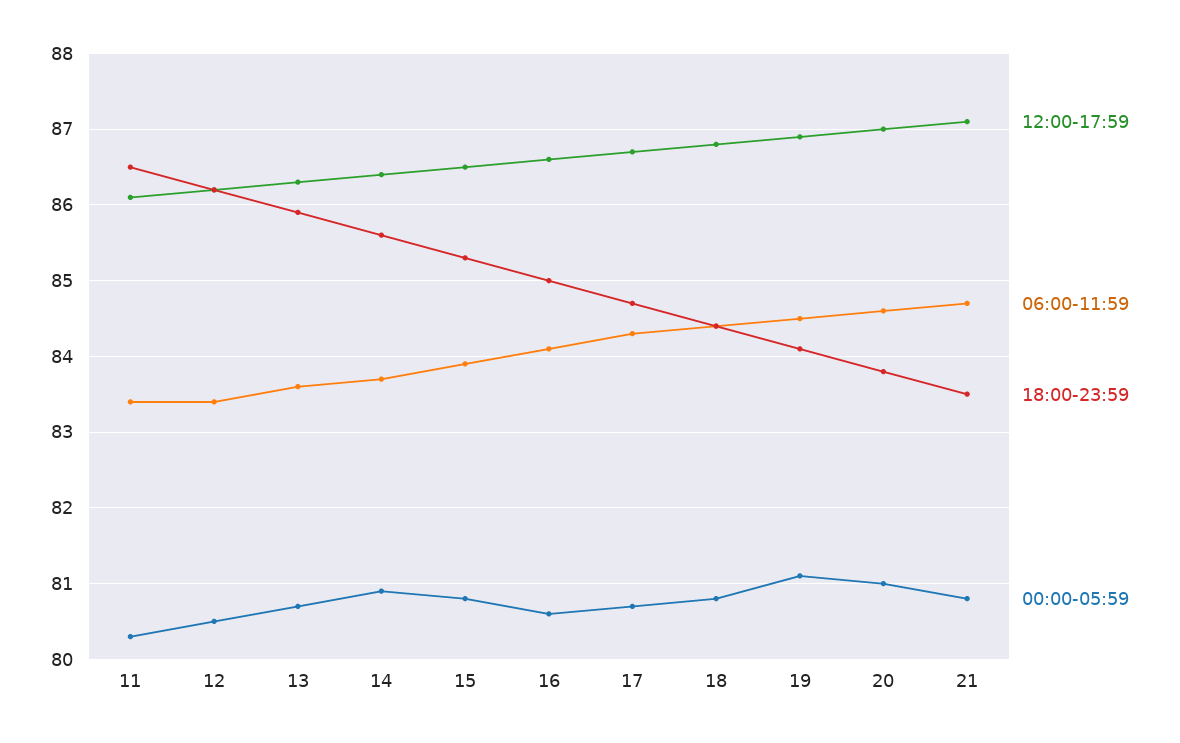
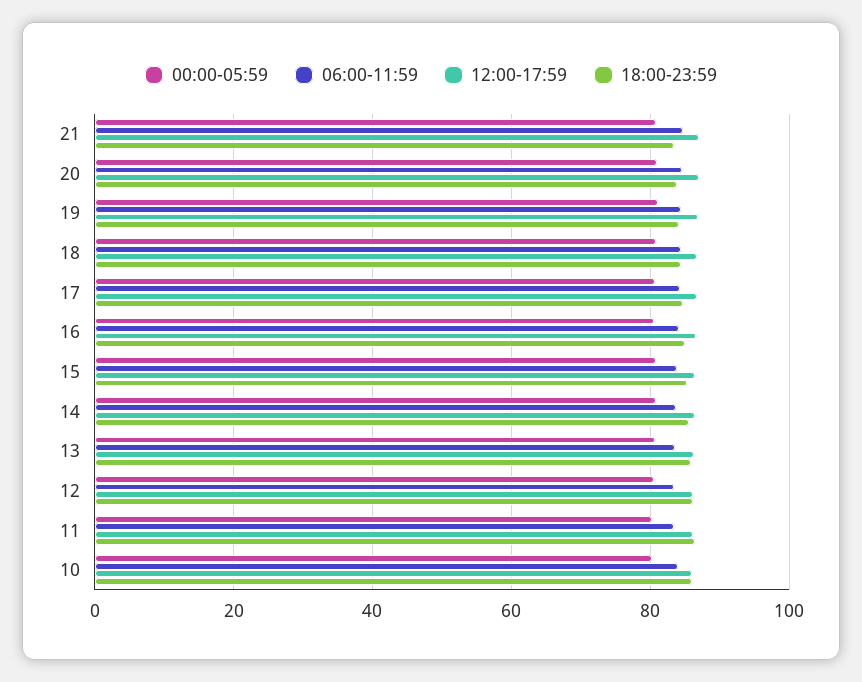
  {
    "12:00-17:59": {
      "11": 86.1,
      "12": 86.2,
      "13": 86.3,
      "14": 86.4,
      "15": 86.5,
      "16": 86.6,
      "17": 86.7,
      "18": 86.8,
      "19": 86.9,
      "20": 87,
-     "21": 87.1
+     "21": 87.1,
+     "10": 86
    },
    "06:00-11:59": {
      "11": 83.4,
      "12": 83.4,
      "13": 83.6,
      "14": 83.7,
      "15": 83.9,
      "16": 84.1,
      "17": 84.3,
      "18": 84.4,
      "19": 84.5,
      "20": 84.6,
-     "21": 84.7
+     "21": 84.7,
+     "10": 84
    },
    "18:00-23:59": {
      "11": 86.5,
      "12": 86.2,
      "13": 85.9,
      "14": 85.6,
      "15": 85.3,
      "16": 85,
      "17": 84.7,
      "18": 84.4,
      "19": 84.1,
      "20": 83.8,
-     "21": 83.5
+     "21": 83.5,
+     "10": 86
    },
    "00:00-05:59": {
      "11": 80.3,
      "12": 80.5,
      "13": 80.7,
      "14": 80.9,
      "15": 80.8,
      "16": 80.6,
      "17": 80.7,
      "18": 80.8,
      "19": 81.1,
      "20": 81,
-     "21": 80.8
+     "21": 80.8,
+     "10": 80
    }
  }

